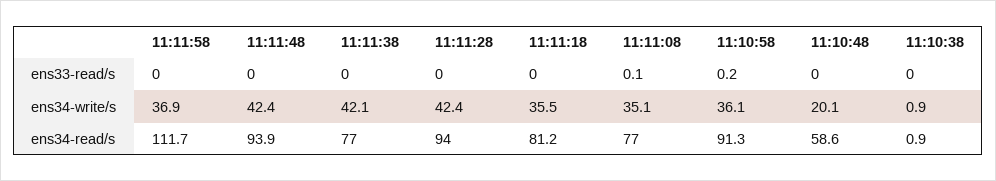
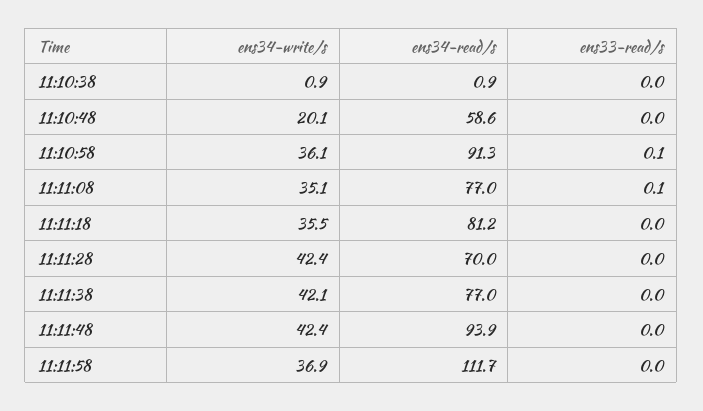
  {
    "11:11:58": {
      "ens33-read/s": 0,
      "ens34-write/s": 36.9,
      "ens34-read/s": 111.7
    },
    "11:11:48": {
      "ens33-read/s": 0,
      "ens34-write/s": 42.4,
      "ens34-read/s": 93.9
    },
    "11:11:38": {
      "ens33-read/s": 0,
      "ens34-write/s": 42.1,
      "ens34-read/s": 77
    },
    "11:11:28": {
      "ens33-read/s": 0,
      "ens34-write/s": 42.4,
-     "ens34-read/s": 94
+     "ens34-read/s": 70
    },
    "11:11:18": {
      "ens33-read/s": 0,
      "ens34-write/s": 35.5,
      "ens34-read/s": 81.2
    },
    "11:11:08": {
      "ens33-read/s": 0.1,
      "ens34-write/s": 35.1,
      "ens34-read/s": 77
    },
    "11:10:58": {
-     "ens33-read/s": 0.2,
+     "ens33-read/s": 0.1,
      "ens34-write/s": 36.1,
      "ens34-read/s": 91.3
    },
    "11:10:48": {
      "ens33-read/s": 0,
      "ens34-write/s": 20.1,
      "ens34-read/s": 58.6
    },
    "11:10:38": {
      "ens33-read/s": 0,
      "ens34-write/s": 0.9,
      "ens34-read/s": 0.9
    }
  }

